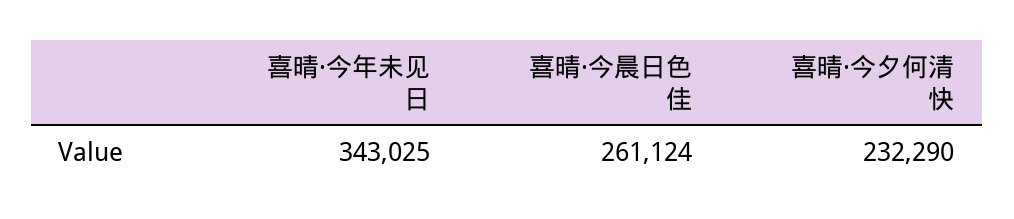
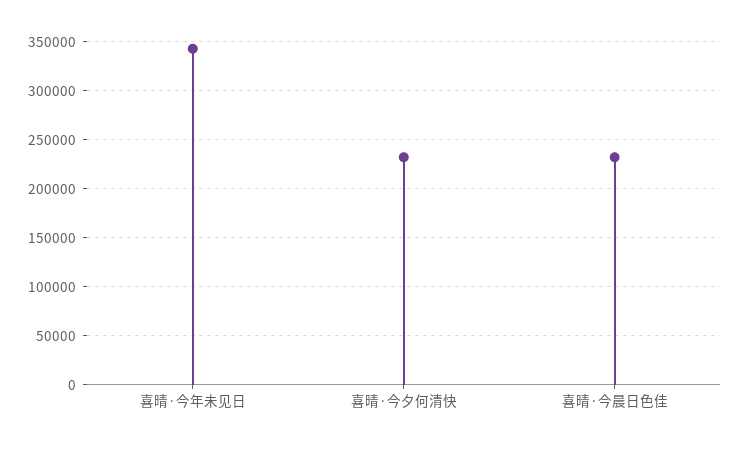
  {
    "喜晴·今年未见日": 343025,
-   "喜晴·今晨日色佳": 261124,
+   "喜晴·今晨日色佳": 230000,
    "喜晴·今夕何清快": 232290
  }

